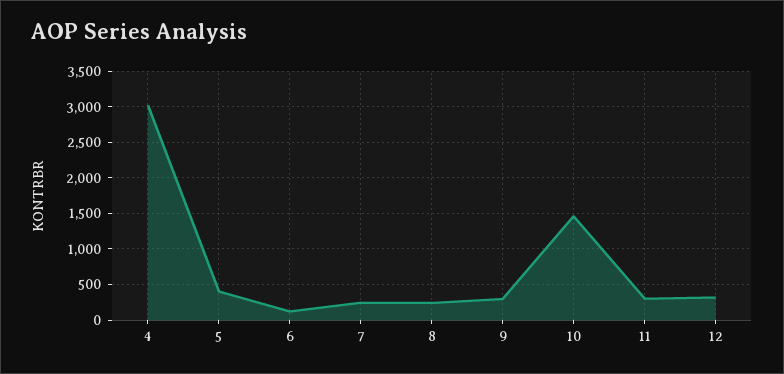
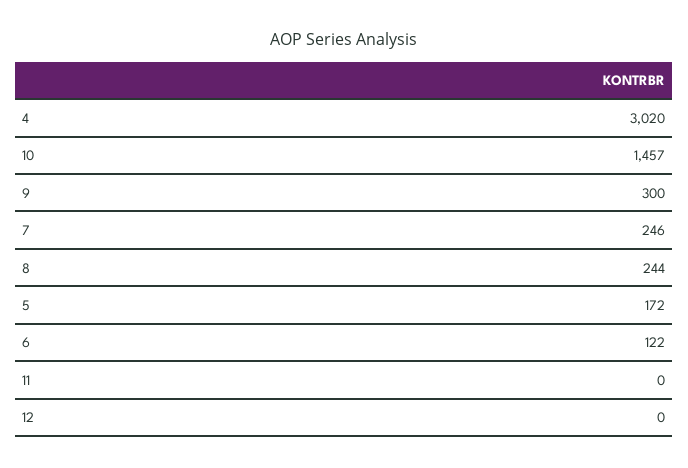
  {
    "4": 3020,
-   "5": 400,
+   "5": 172,
    "6": 122,
    "7": 246,
    "8": 244,
    "9": 300,
    "10": 1457,
-   "11": 300,
+   "11": 0,
-   "12": 300
+   "12": 0
  }

